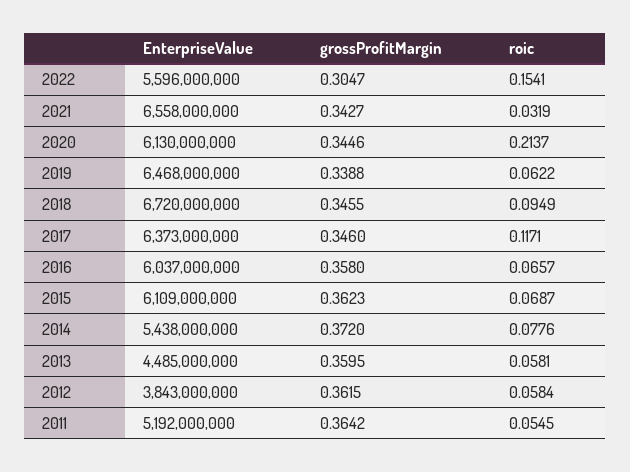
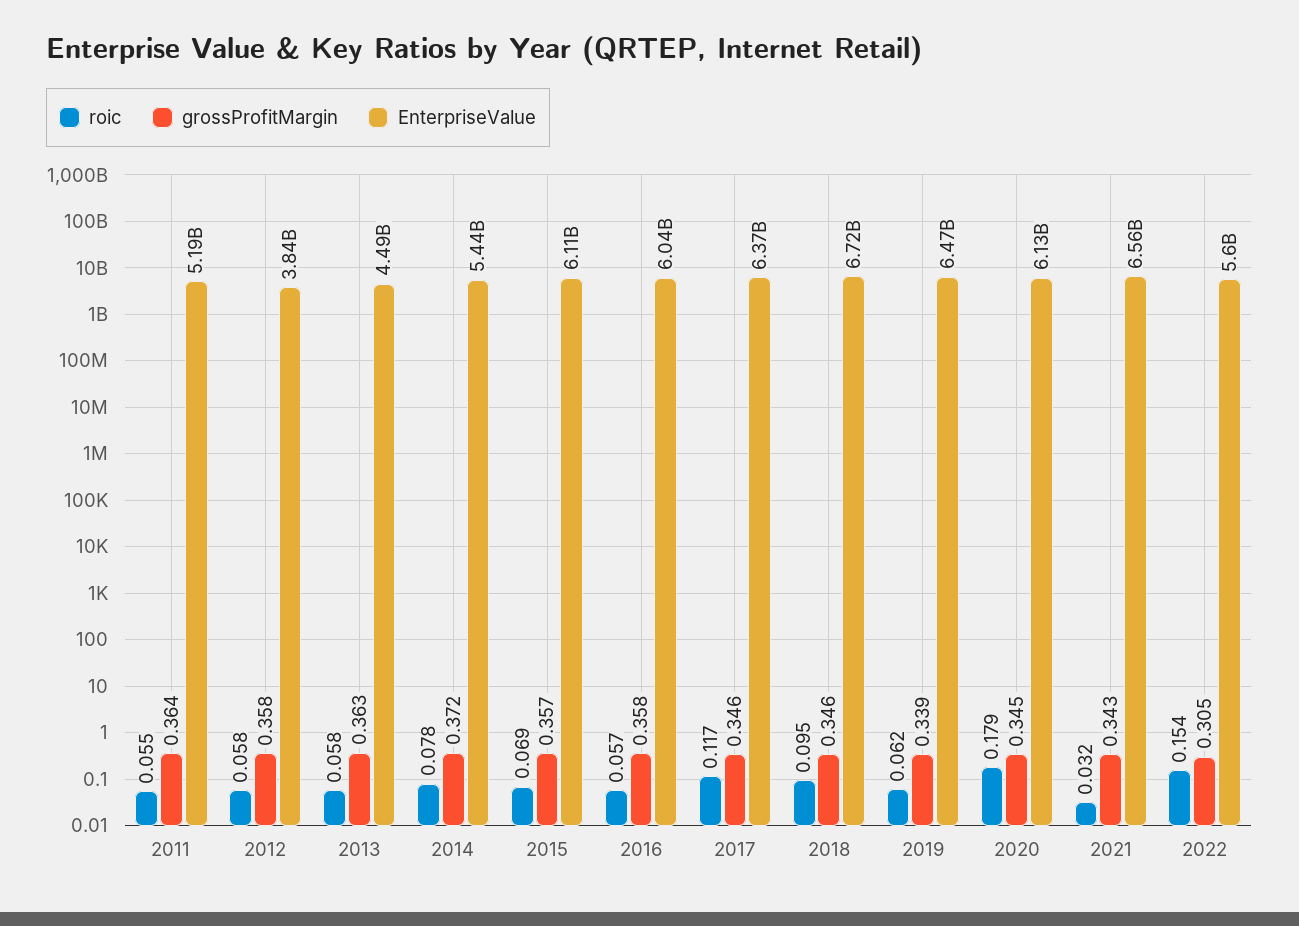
  {
    "EnterpriseValue": {
      "2022": 5596000000,
      "2021": 6558000000,
      "2020": 6130000000,
      "2019": 6468000000,
      "2018": 6720000000,
      "2017": 6373000000,
      "2016": 6037000000,
      "2015": 6109000000,
      "2014": 5438000000,
      "2013": 4485000000,
      "2012": 3843000000,
      "2011": 5192000000
    },
    "grossProfitMargin": {
      "2022": 0.3047,
      "2021": 0.3427,
      "2020": 0.3446,
      "2019": 0.3388,
      "2018": 0.3455,
      "2017": 0.346,
      "2016": 0.358,
-     "2015": 0.3623,
+     "2015": 0.357,
      "2014": 0.372,
-     "2013": 0.3595,
+     "2013": 0.363,
-     "2012": 0.3615,
+     "2012": 0.358,
      "2011": 0.3642
    },
    "roic": {
      "2022": 0.1541,
      "2021": 0.0319,
-     "2020": 0.2137,
+     "2020": 0.179,
      "2019": 0.0622,
      "2018": 0.0949,
      "2017": 0.1171,
-     "2016": 0.0657,
+     "2016": 0.057,
      "2015": 0.0687,
      "2014": 0.0776,
      "2013": 0.0581,
      "2012": 0.0584,
      "2011": 0.0545
    }
  }

